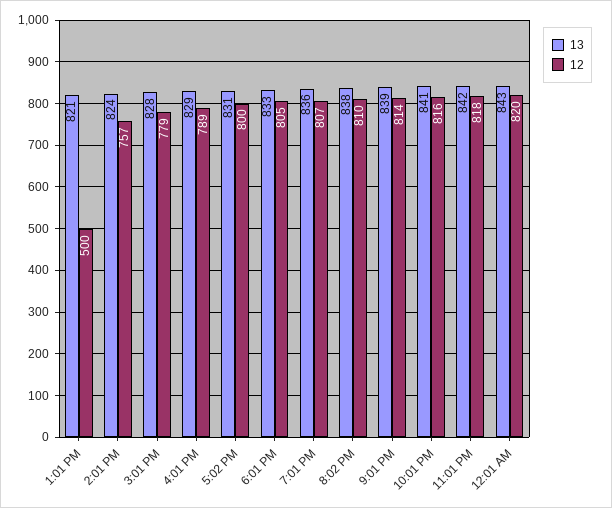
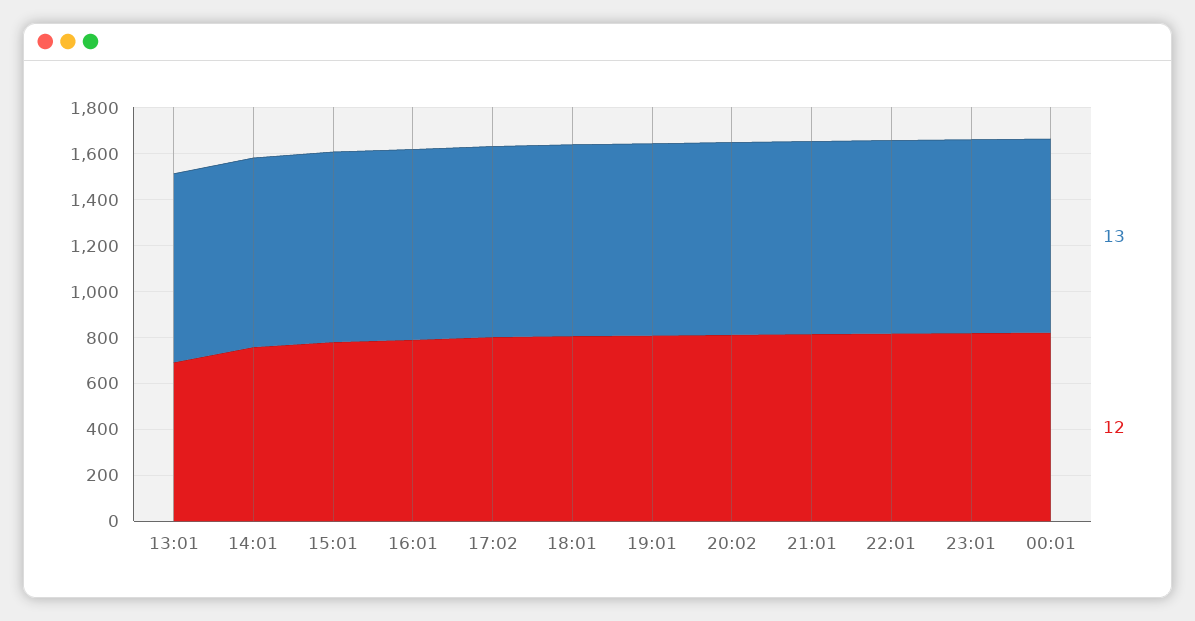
  {
    "13": {
      "1:01 PM": 821,
      "2:01 PM": 824,
      "3:01 PM": 828,
      "4:01 PM": 829,
      "5:02 PM": 831,
      "6:01 PM": 833,
      "7:01 PM": 836,
      "8:02 PM": 838,
      "9:01 PM": 839,
      "10:01 PM": 841,
      "11:01 PM": 842,
      "12:01 AM": 843
    },
    "12": {
-     "1:01 PM": 500,
+     "1:01 PM": 700,
      "2:01 PM": 757,
      "3:01 PM": 779,
      "4:01 PM": 789,
      "5:02 PM": 800,
      "6:01 PM": 805,
      "7:01 PM": 807,
      "8:02 PM": 810,
      "9:01 PM": 814,
      "10:01 PM": 816,
      "11:01 PM": 818,
      "12:01 AM": 820
    }
  }

